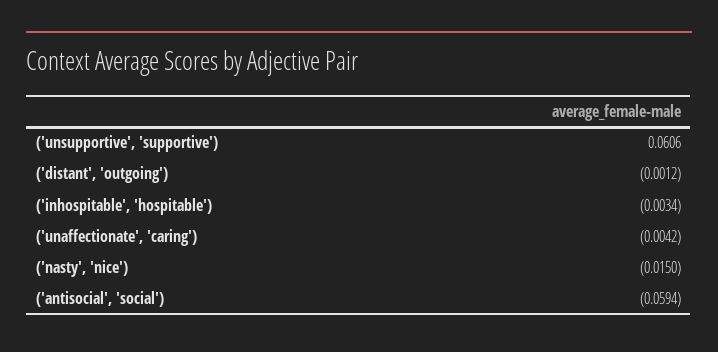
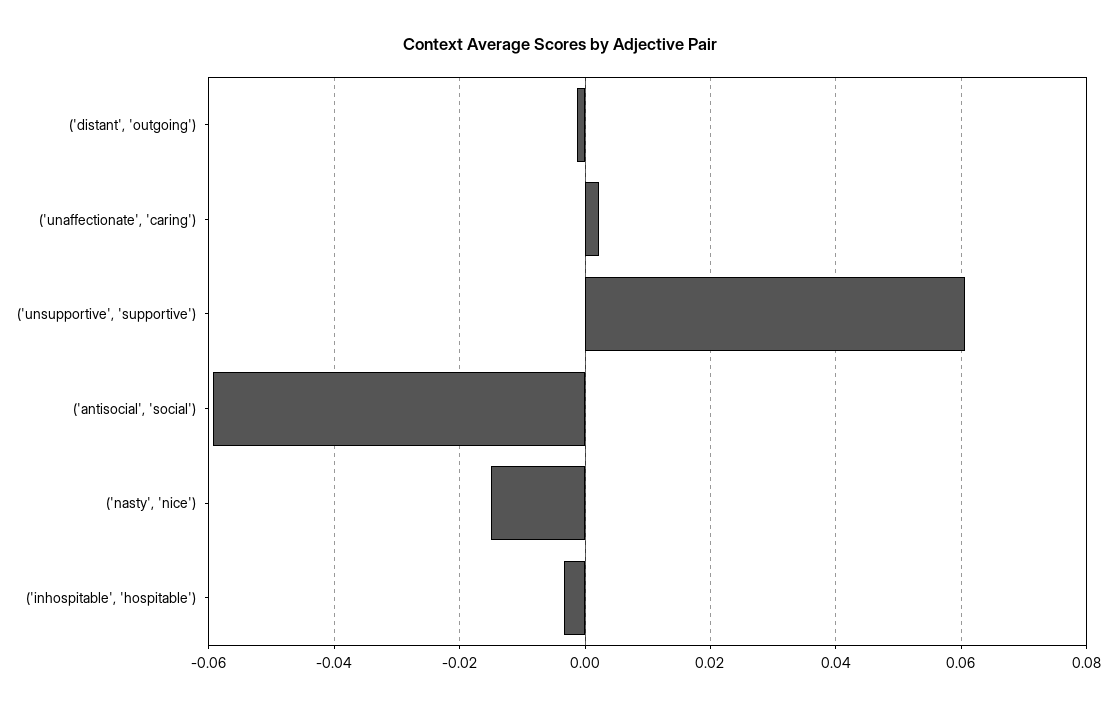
  {
    "('unsupportive', 'supportive')": 0.0606,
    "('distant', 'outgoing')": -0.0012,
    "('inhospitable', 'hospitable')": -0.0034,
-   "('unaffectionate', 'caring')": -0.0042,
+   "('unaffectionate', 'caring')": 0.002,
    "('nasty', 'nice')": -0.015,
    "('antisocial', 'social')": -0.0594
  }

